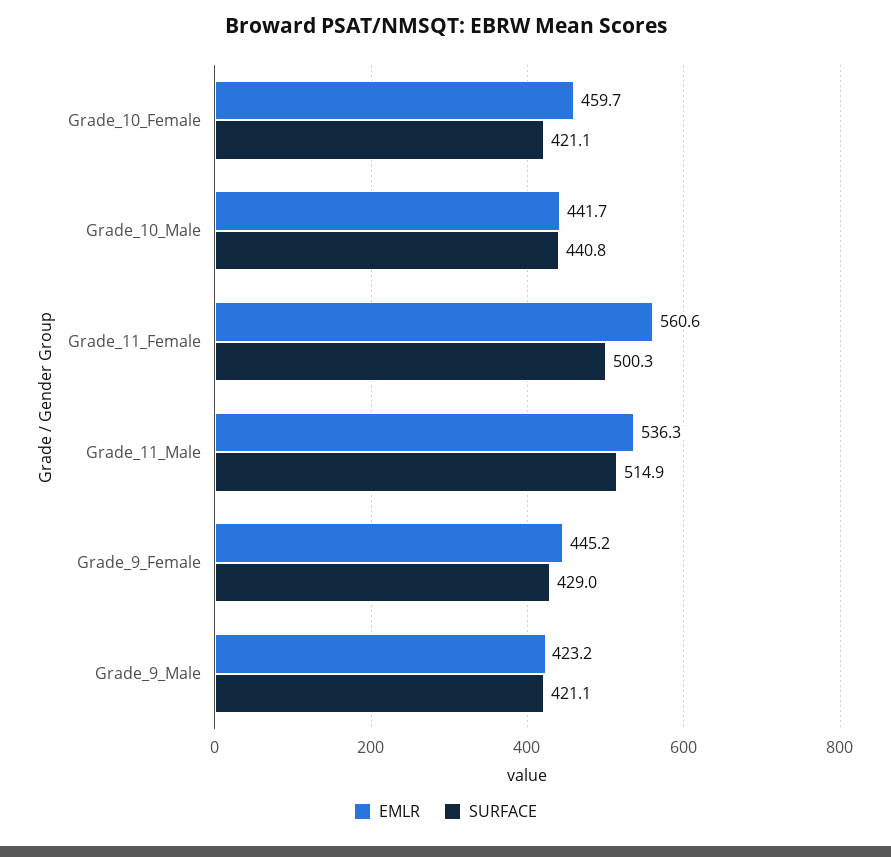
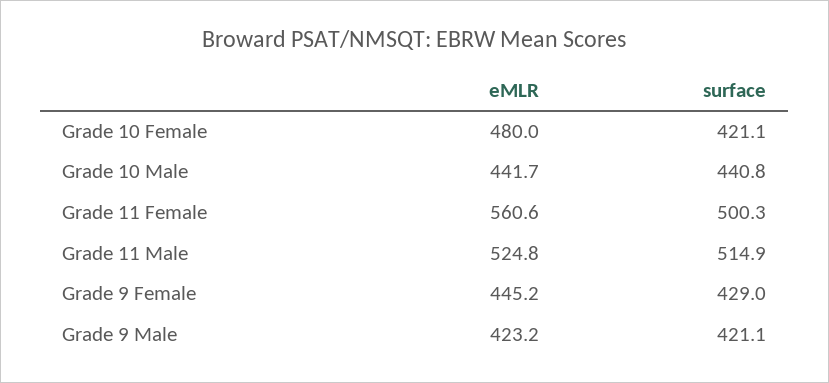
  {
    "EMLR": {
-     "Grade_10_Female": 459.7,
+     "Grade_10_Female": 480,
      "Grade_10_Male": 441.7,
      "Grade_11_Female": 560.6,
-     "Grade_11_Male": 536.3,
+     "Grade_11_Male": 524.8,
      "Grade_9_Female": 445.2,
      "Grade_9_Male": 423.2
    },
    "SURFACE": {
      "Grade_10_Female": 421.1,
      "Grade_10_Male": 440.8,
      "Grade_11_Female": 500.3,
      "Grade_11_Male": 514.9,
      "Grade_9_Female": 429,
      "Grade_9_Male": 421.1
    }
  }

